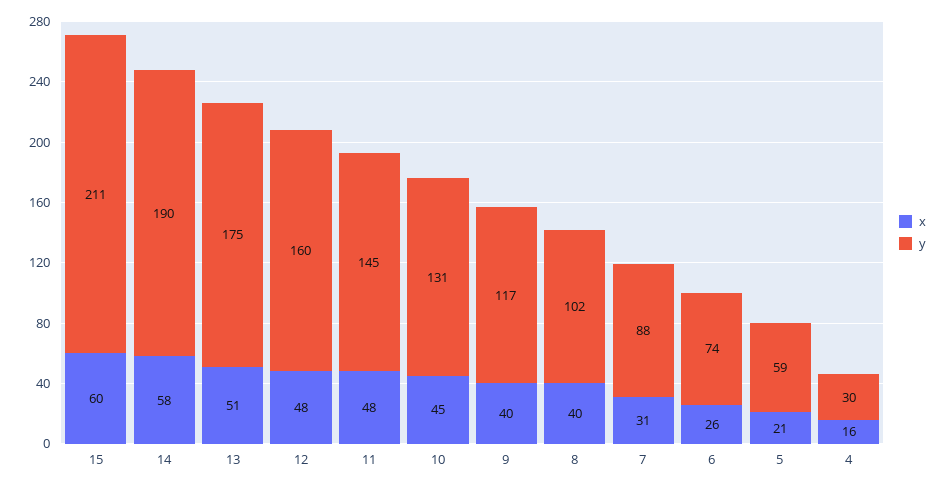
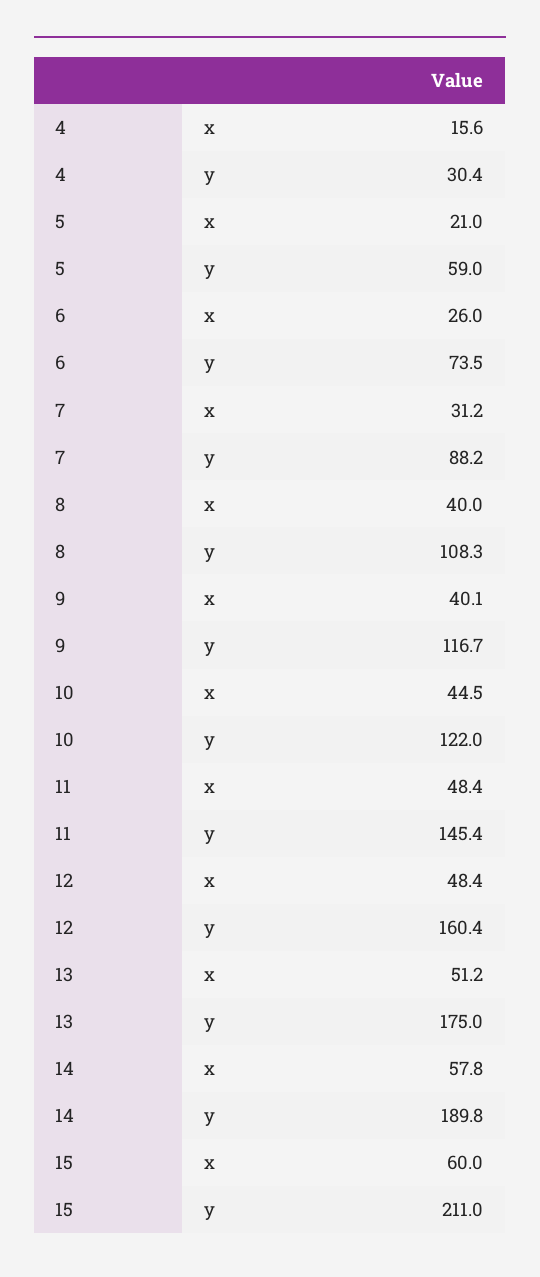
  {
    "x": {
      "15": 60,
      "14": 57.8,
      "13": 51.2,
      "12": 48.4,
      "11": 48.4,
      "10": 44.5,
      "9": 40.1,
      "8": 40,
      "7": 31.2,
      "6": 26,
      "5": 21,
      "4": 15.6
    },
    "y": {
      "15": 211,
      "14": 189.8,
      "13": 175,
      "12": 160.4,
      "11": 145.4,
-     "10": 131,
+     "10": 122,
      "9": 116.7,
-     "8": 102,
+     "8": 108.3,
      "7": 88.2,
      "6": 73.5,
      "5": 59,
      "4": 30.4
    }
  }

